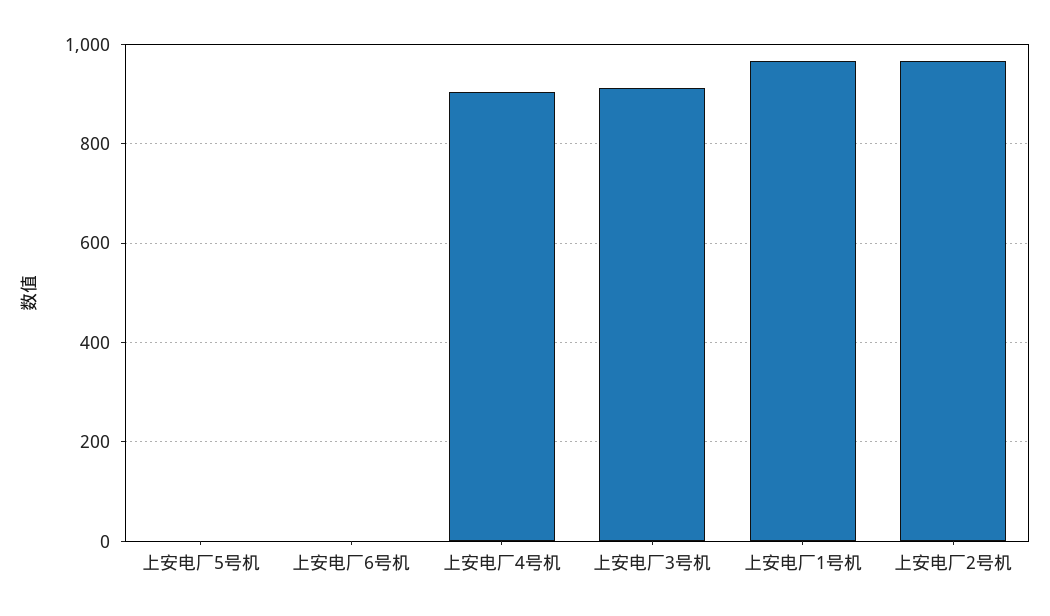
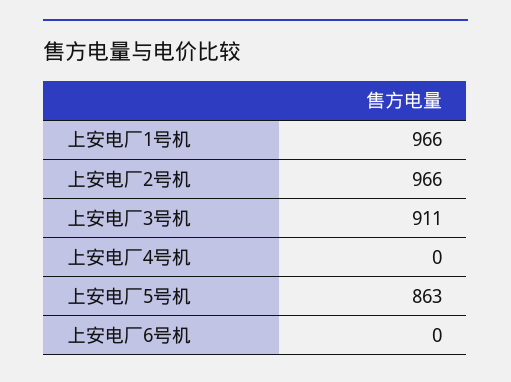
  {
-   "上安电厂5号机": 0,
+   "上安电厂5号机": 863,
    "上安电厂6号机": 0,
-   "上安电厂4号机": 900,
+   "上安电厂4号机": 0,
    "上安电厂3号机": 911,
    "上安电厂1号机": 966,
    "上安电厂2号机": 966
  }

